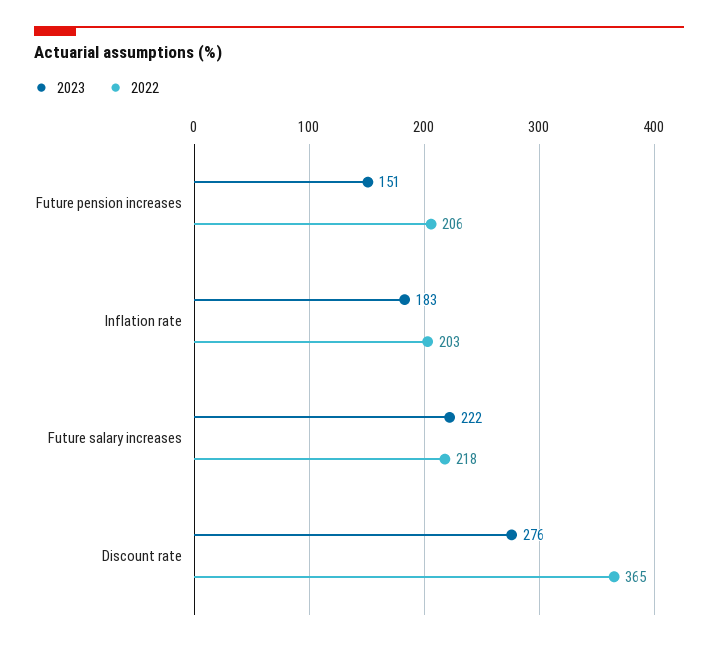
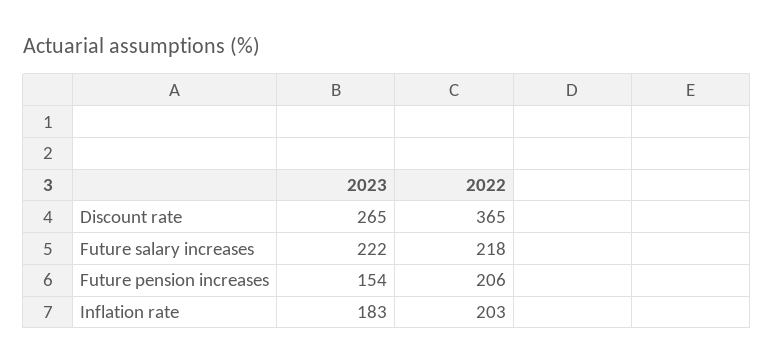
  {
    "2023": {
-     "Future pension increases": 151,
+     "Future pension increases": 154,
      "Inflation rate": 183,
      "Future salary increases": 222,
-     "Discount rate": 276
+     "Discount rate": 265
    },
    "2022": {
      "Future pension increases": 206,
      "Inflation rate": 203,
      "Future salary increases": 218,
      "Discount rate": 365
    }
  }

